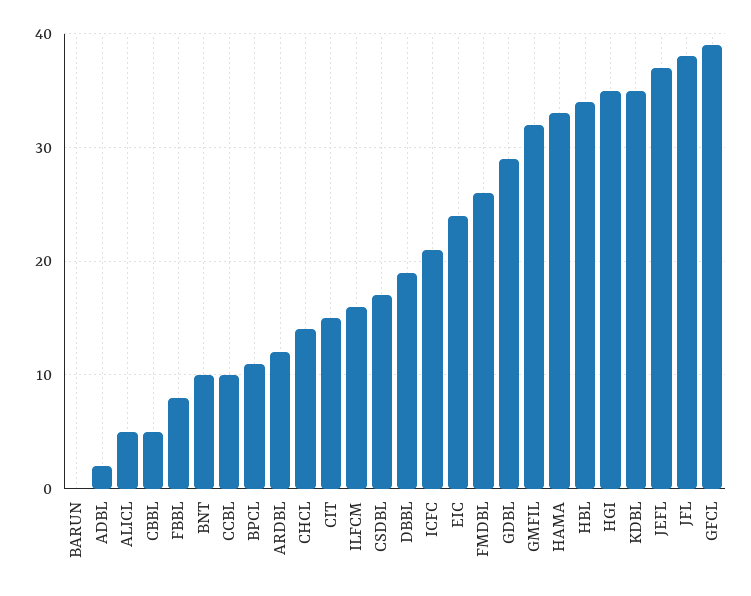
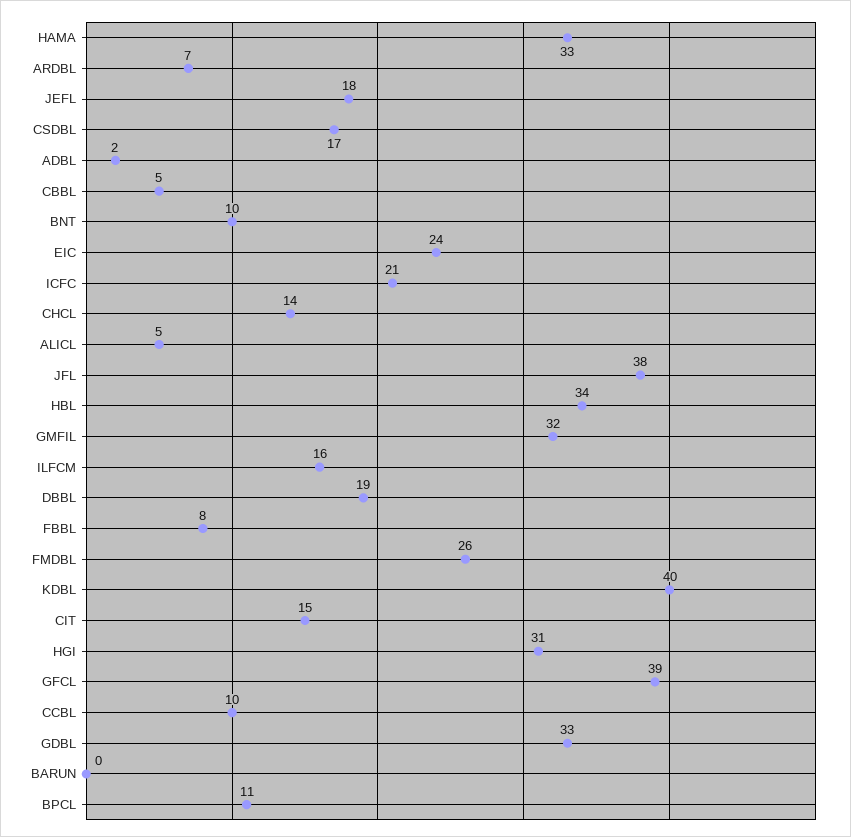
  {
    "BARUN": 0,
    "ADBL": 2,
    "ALICL": 5,
    "CBBL": 5,
    "FBBL": 8,
    "BNT": 10,
    "CCBL": 10,
    "BPCL": 11,
-   "ARDBL": 12,
+   "ARDBL": 7,
    "CHCL": 14,
    "CIT": 15,
    "ILFCM": 16,
    "CSDBL": 17,
    "DBBL": 19,
    "ICFC": 21,
    "EIC": 24,
    "FMDBL": 26,
-   "GDBL": 29,
+   "GDBL": 33,
    "GMFIL": 32,
    "HAMA": 33,
    "HBL": 34,
-   "HGI": 35,
+   "HGI": 31,
-   "KDBL": 35,
+   "KDBL": 40,
-   "JEFL": 37,
+   "JEFL": 18,
    "JFL": 38,
    "GFCL": 39
  }

